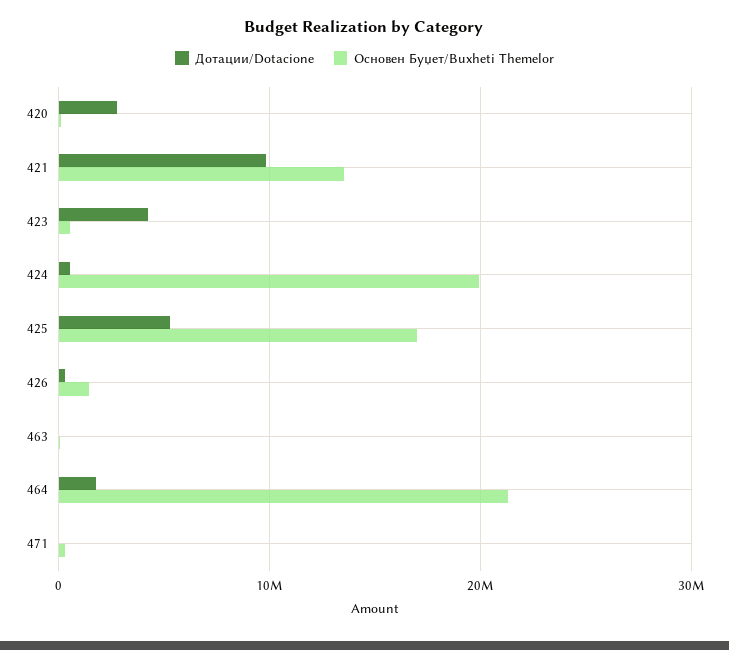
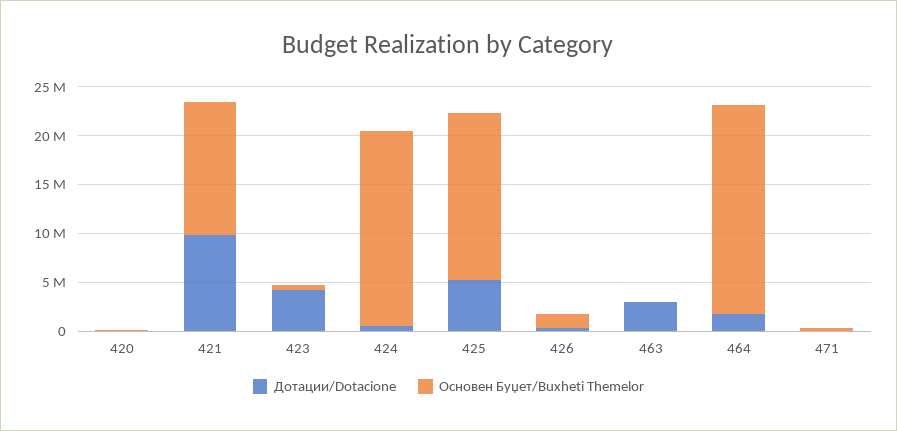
  {
    "Дотации/Dotacione": {
-     "420": 3000000,
+     "420": 0,
      "421": 10000000,
      "423": 4000000,
      "424": 1000000,
      "425": 5000000,
      "426": 0,
-     "463": 0,
+     "463": 3000000,
      "464": 2000000,
      "471": 0
    },
    "Основен Буџет/Buxheti Themelor": {
      "420": 0,
      "421": 14000000,
      "423": 1000000,
      "424": 20000000,
      "425": 17000000,
      "426": 1000000,
      "463": 0,
      "464": 21000000,
      "471": 0
    }
  }

